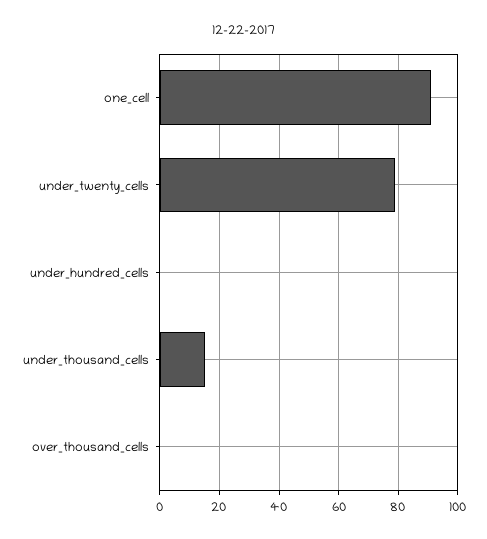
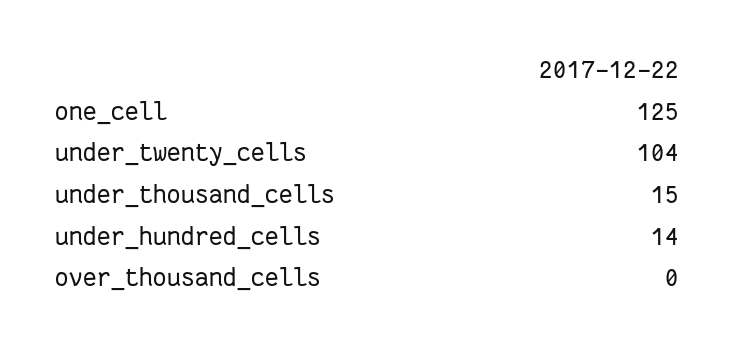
  {
-   "one_cell": 90,
+   "one_cell": 125,
-   "under_twenty_cells": 80,
+   "under_twenty_cells": 104,
-   "under_hundred_cells": 0,
+   "under_hundred_cells": 14,
    "under_thousand_cells": 15,
    "over_thousand_cells": 0
  }

